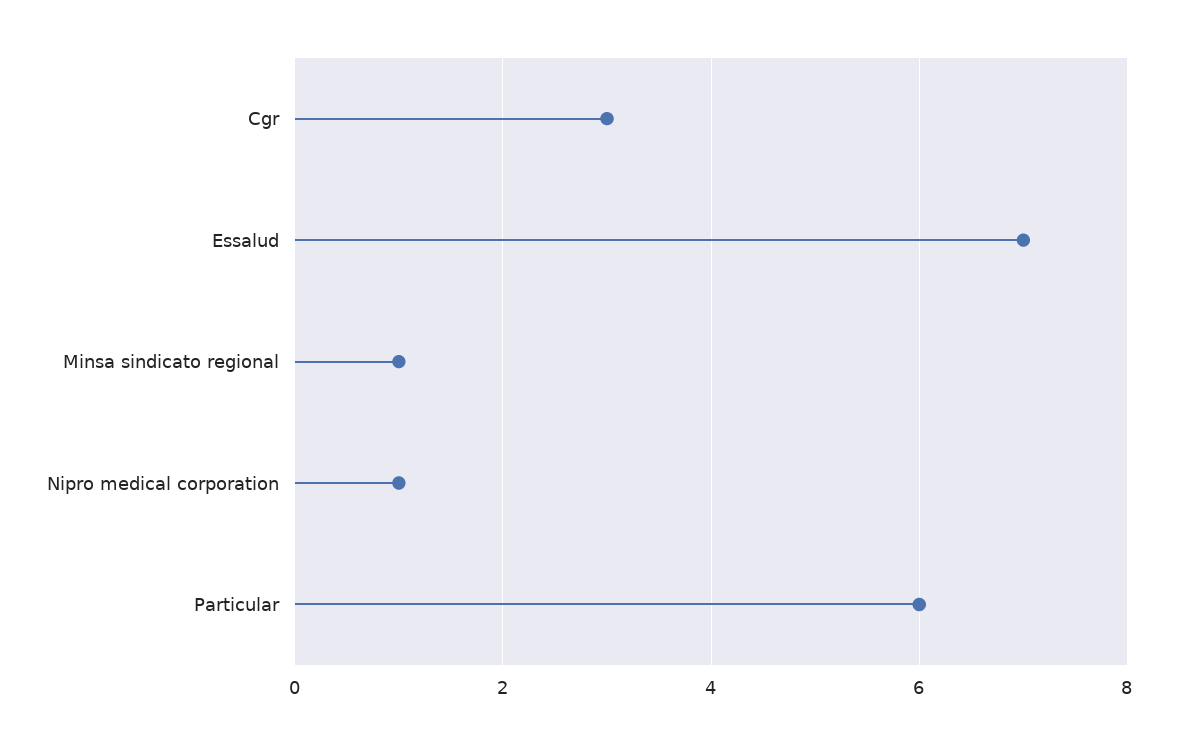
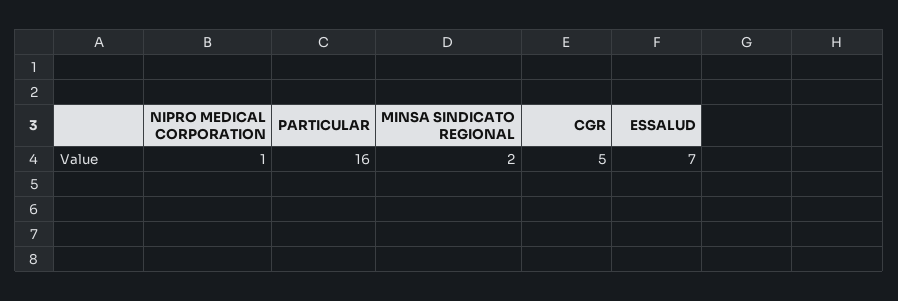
  {
-   "Cgr": 3,
+   "Cgr": 5,
    "Essalud": 7,
-   "Minsa sindicato regional": 1,
+   "Minsa sindicato regional": 2,
    "Nipro medical corporation": 1,
-   "Particular": 6
+   "Particular": 16
  }

